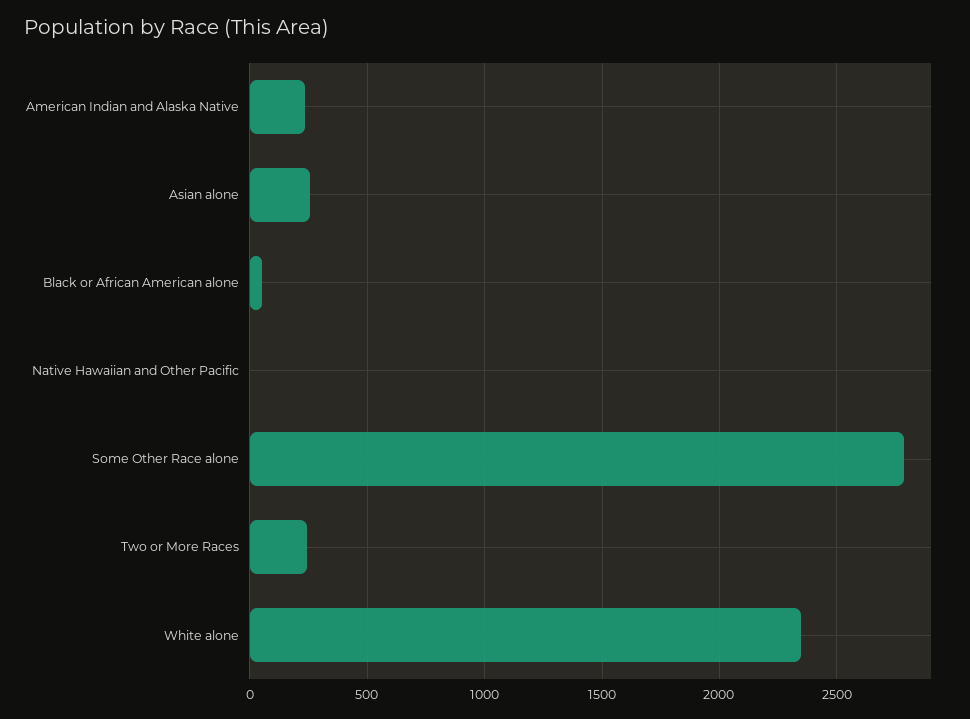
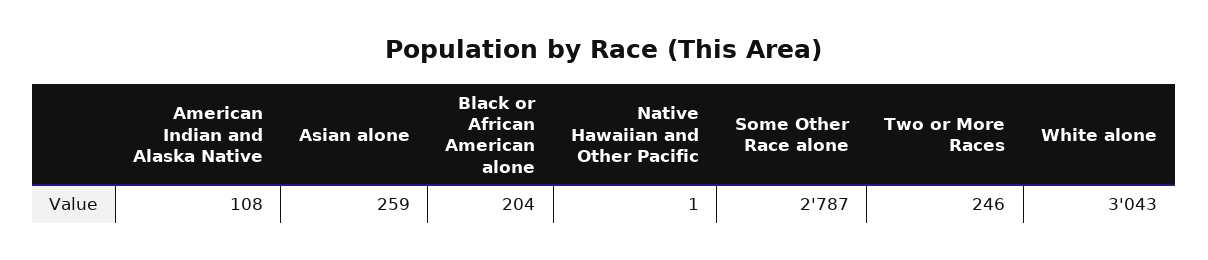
  {
-   "American Indian and Alaska Native": 250,
+   "American Indian and Alaska Native": 108,
    "Asian alone": 259,
-   "Black or African American alone": 50,
+   "Black or African American alone": 204,
    "Native Hawaiian and Other Pacific": 1,
    "Some Other Race alone": 2787,
    "Two or More Races": 246,
-   "White alone": 2350
+   "White alone": 3043
  }

